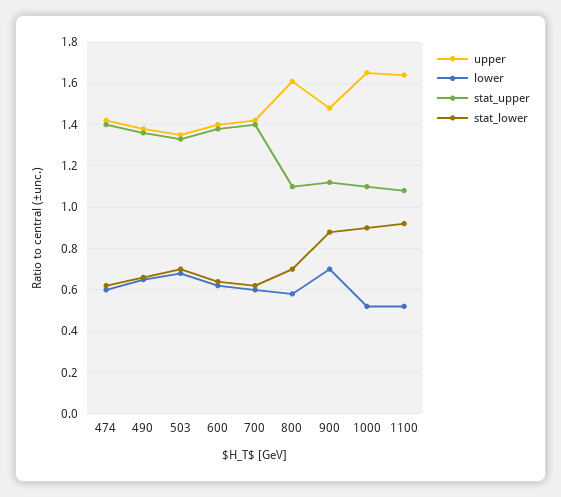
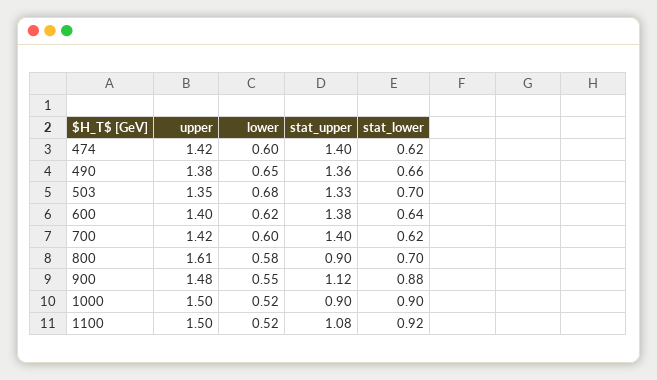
  {
    "upper": {
      "474": 1.42,
      "490": 1.38,
      "503": 1.35,
      "600": 1.4,
      "700": 1.42,
      "800": 1.61,
      "900": 1.48,
-     "1000": 1.65,
+     "1000": 1.5,
-     "1100": 1.65
+     "1100": 1.5
    },
    "lower": {
      "474": 0.6,
      "490": 0.65,
      "503": 0.68,
      "600": 0.62,
      "700": 0.6,
      "800": 0.58,
-     "900": 0.7,
+     "900": 0.55,
      "1000": 0.52,
      "1100": 0.52
    },
    "stat_upper": {
      "474": 1.4,
      "490": 1.36,
      "503": 1.33,
      "600": 1.38,
      "700": 1.4,
-     "800": 1.1,
+     "800": 0.9,
      "900": 1.12,
-     "1000": 1.1,
+     "1000": 0.9,
      "1100": 1.08
    },
    "stat_lower": {
      "474": 0.62,
      "490": 0.66,
      "503": 0.7,
      "600": 0.64,
      "700": 0.62,
      "800": 0.7,
      "900": 0.88,
      "1000": 0.9,
      "1100": 0.92
    }
  }

